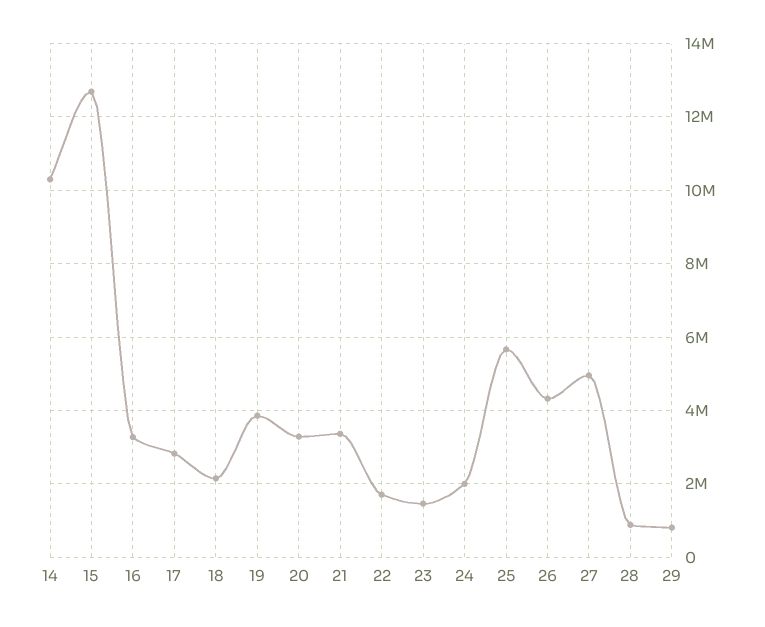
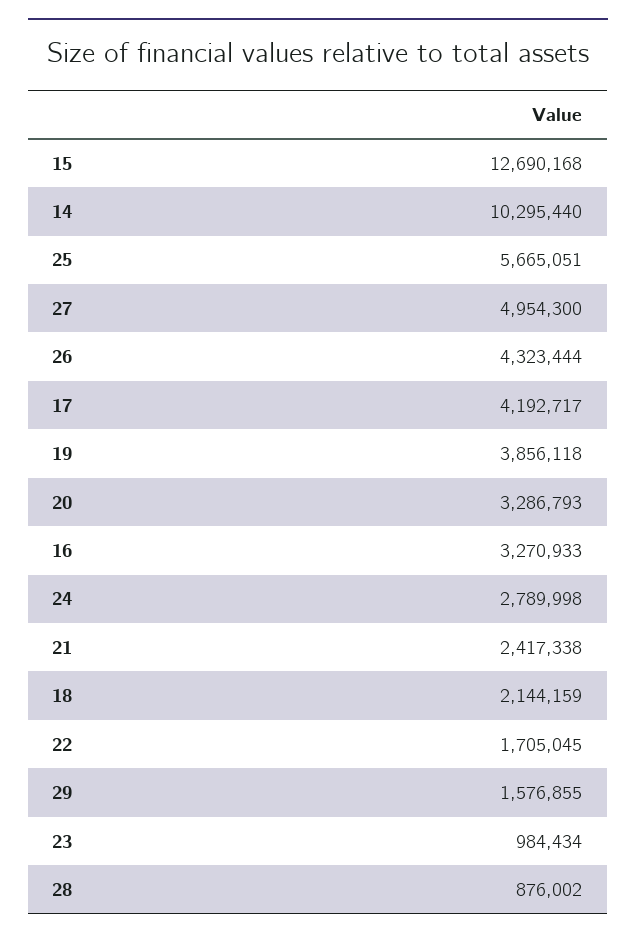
  {
    "14": 10295440,
    "15": 12690168,
    "16": 3270933,
-   "17": 2800000,
+   "17": 4192717,
    "18": 2144159,
    "19": 3856118,
    "20": 3286793,
-   "21": 3400000,
+   "21": 2417338,
    "22": 1705045,
-   "23": 1400000,
+   "23": 984434,
-   "24": 2000000,
+   "24": 2789998,
    "25": 5665051,
    "26": 4323444,
    "27": 4954300,
    "28": 876002,
-   "29": 800000
+   "29": 1576855
  }

